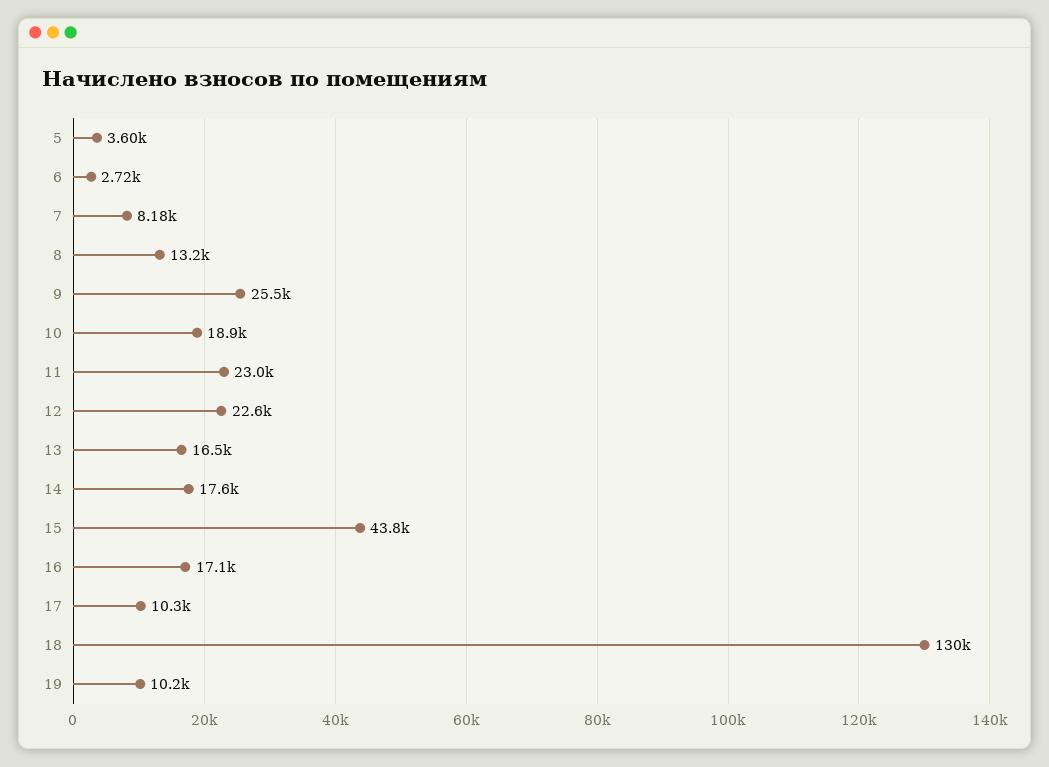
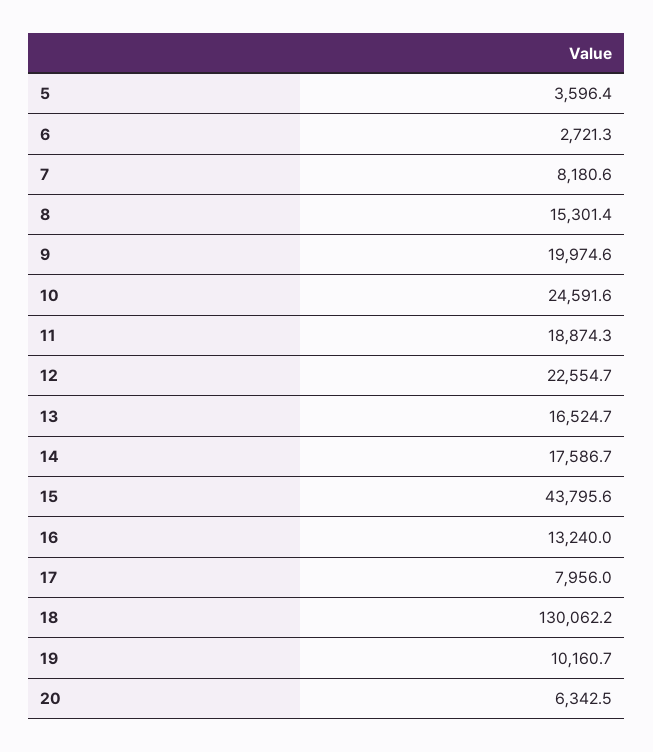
  {
    "5": 3596.4,
    "6": 2721.3,
    "7": 8180.6,
-   "8": 13200,
+   "8": 15301.4,
-   "9": 25500,
+   "9": 19974.6,
-   "10": 18900,
+   "10": 24591.6,
-   "11": 23000,
+   "11": 18874.3,
    "12": 22554.7,
    "13": 16524.7,
    "14": 17586.7,
    "15": 43795.6,
-   "16": 17100,
+   "16": 13240,
-   "17": 10300,
+   "17": 7956,
    "18": 130062.2,
-   "19": 10160.7
+   "19": 10160.7,
+   "20": 6342.5
  }

